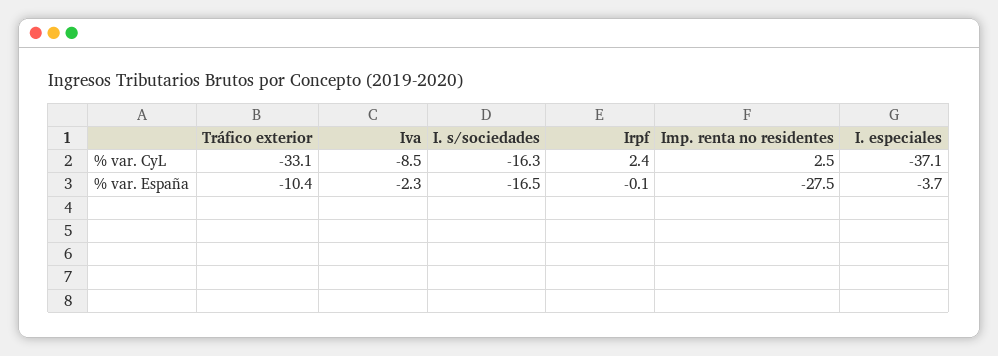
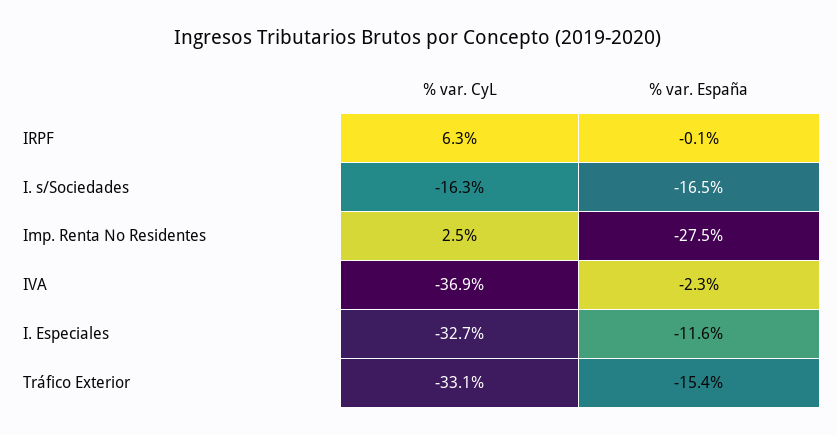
  {
    "Tráfico exterior": {
      "% var. CyL": -33.1,
-     "% var. España": -10.4
+     "% var. España": -15.4
    },
    "Iva": {
-     "% var. CyL": -8.5,
+     "% var. CyL": -36.9,
      "% var. España": -2.3
    },
    "I. s/sociedades": {
      "% var. CyL": -16.3,
      "% var. España": -16.5
    },
    "Irpf": {
-     "% var. CyL": 2.4,
+     "% var. CyL": 6.3,
      "% var. España": -0.1
    },
    "Imp. renta no residentes": {
      "% var. CyL": 2.5,
      "% var. España": -27.5
    },
    "I. especiales": {
-     "% var. CyL": -37.1,
+     "% var. CyL": -32.7,
-     "% var. España": -3.7
+     "% var. España": -11.6
    }
  }

